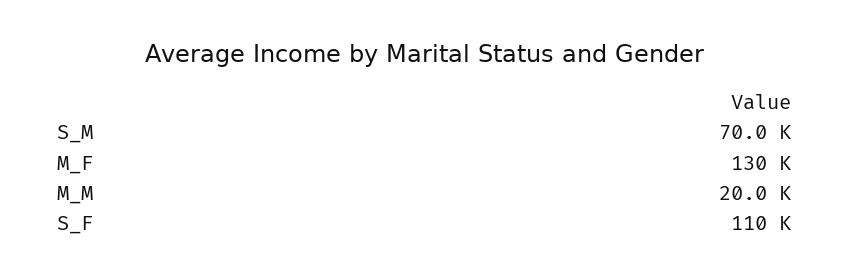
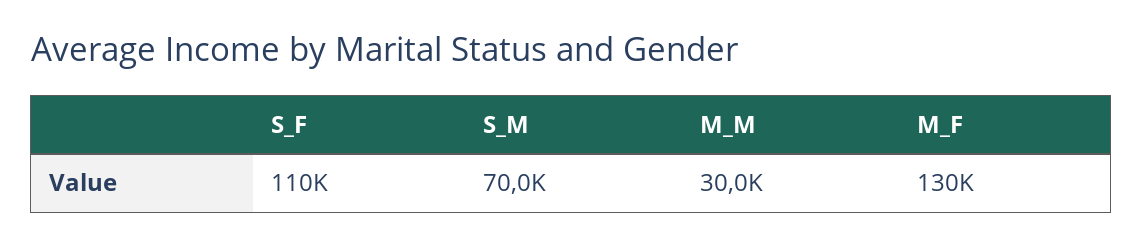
  {
    "S_M": 70000,
    "M_F": 130000,
-   "M_M": 20000,
+   "M_M": 30000,
    "S_F": 110000
  }

